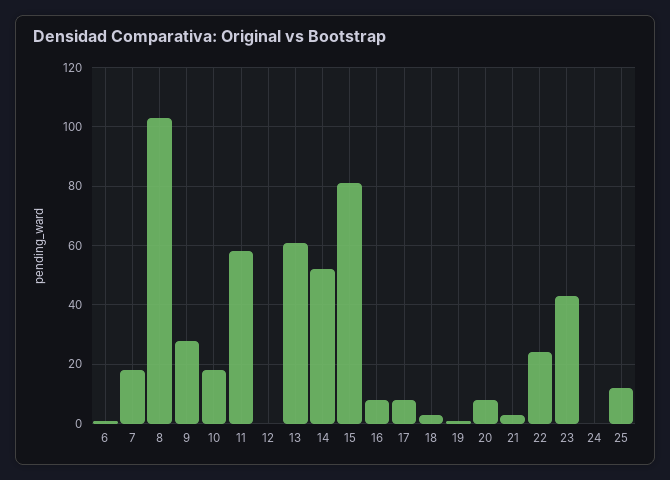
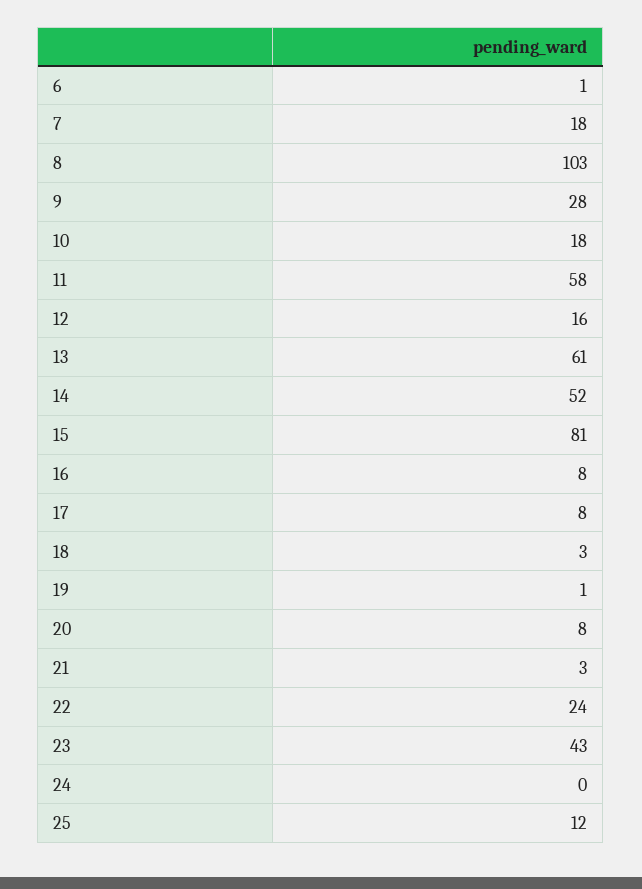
  {
    "6": 1,
    "7": 18,
    "8": 103,
    "9": 28,
    "10": 18,
    "11": 58,
-   "12": 0,
+   "12": 16,
    "13": 61,
    "14": 52,
    "15": 81,
    "16": 8,
    "17": 8,
    "18": 3,
    "19": 1,
    "20": 8,
    "21": 3,
    "22": 24,
    "23": 43,
    "24": 0,
    "25": 12
  }

